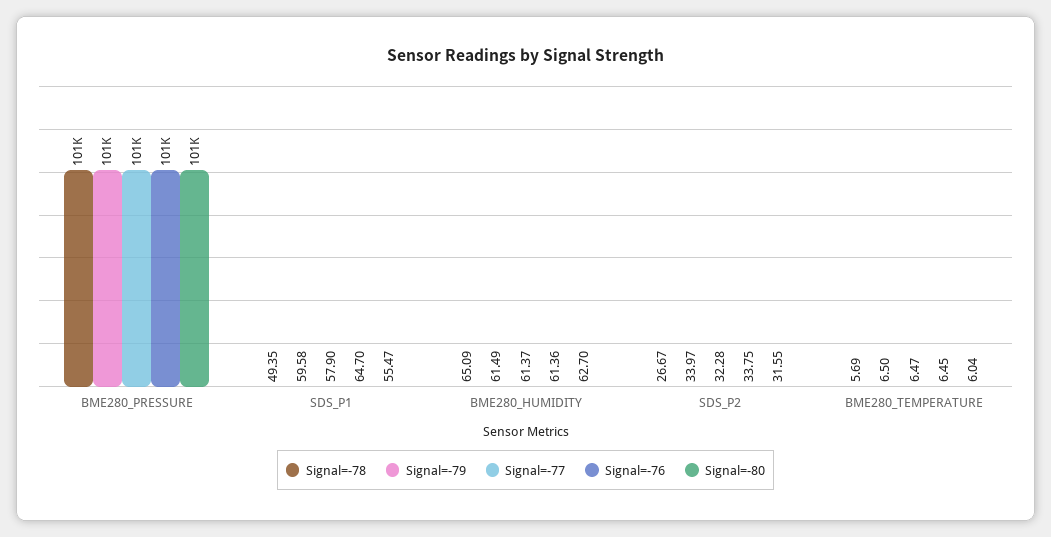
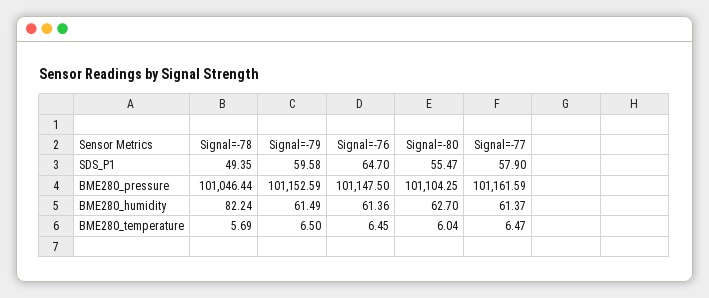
  {
    "Signal=-78": {
      "BME280_PRESSURE": 101046.44,
      "SDS_P1": 49.35,
-     "BME280_HUMIDITY": 65.09,
+     "BME280_HUMIDITY": 82.24,
-     "SDS_P2": 26.67,
      "BME280_TEMPERATURE": 5.69
    },
    "Signal=-79": {
      "BME280_PRESSURE": 101152.59,
      "SDS_P1": 59.58,
      "BME280_HUMIDITY": 61.49,
-     "SDS_P2": 33.97,
      "BME280_TEMPERATURE": 6.5
    },
    "Signal=-77": {
      "BME280_PRESSURE": 101161.59,
      "SDS_P1": 57.9,
      "BME280_HUMIDITY": 61.37,
-     "SDS_P2": 32.28,
      "BME280_TEMPERATURE": 6.47
    },
    "Signal=-76": {
      "BME280_PRESSURE": 101147.5,
      "SDS_P1": 64.7,
      "BME280_HUMIDITY": 61.36,
-     "SDS_P2": 33.75,
      "BME280_TEMPERATURE": 6.45
    },
    "Signal=-80": {
      "BME280_PRESSURE": 101104.25,
      "SDS_P1": 55.47,
      "BME280_HUMIDITY": 62.7,
-     "SDS_P2": 31.55,
      "BME280_TEMPERATURE": 6.04
    }
  }

